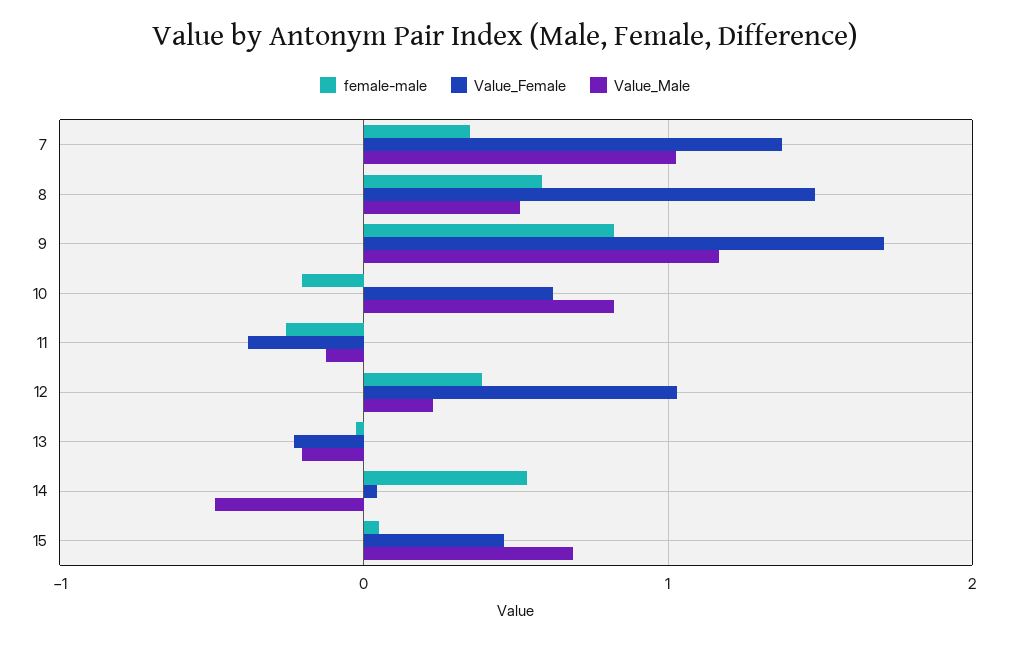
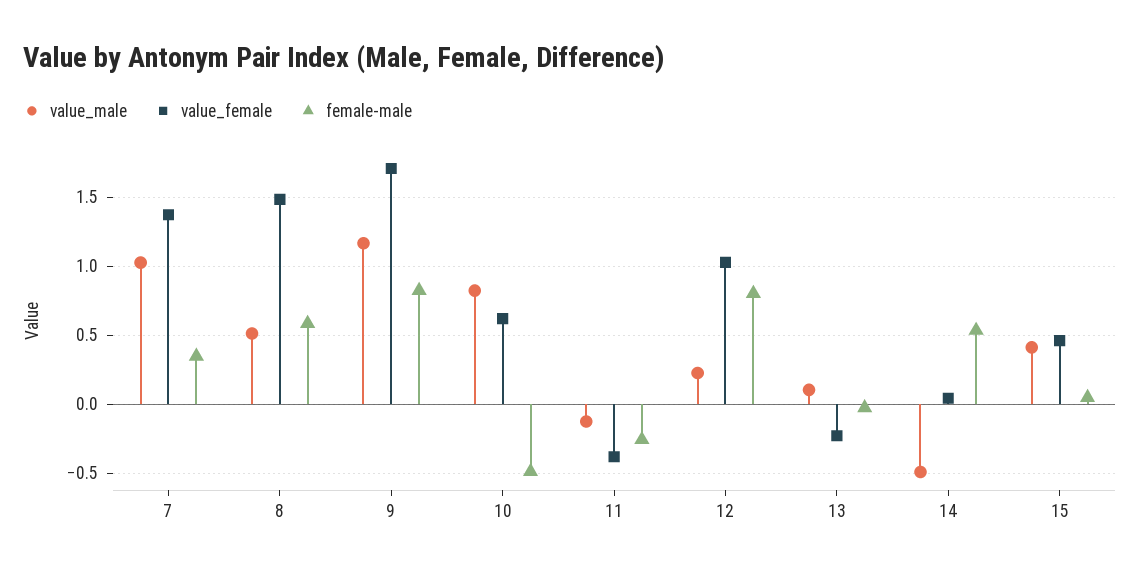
  {
    "female-male": {
      "7": 0.35,
      "8": 0.6,
      "9": 0.8,
-     "10": -0.2,
+     "10": -0.5,
      "11": -0.25,
-     "12": 0.4,
+     "12": 0.8,
      "13": -0.05,
      "14": 0.55,
      "15": 0.05
    },
    "Value_Female": {
      "7": 1.35,
      "8": 1.5,
      "9": 1.7,
      "10": 0.6,
      "11": -0.4,
      "12": 1.05,
      "13": -0.25,
      "14": 0.05,
      "15": 0.45
    },
    "Value_Male": {
      "7": 1.05,
      "8": 0.5,
      "9": 1.15,
      "10": 0.8,
      "11": -0.15,
      "12": 0.25,
-     "13": -0.2,
+     "13": 0.1,
      "14": -0.5,
-     "15": 0.7
+     "15": 0.4
    }
  }

